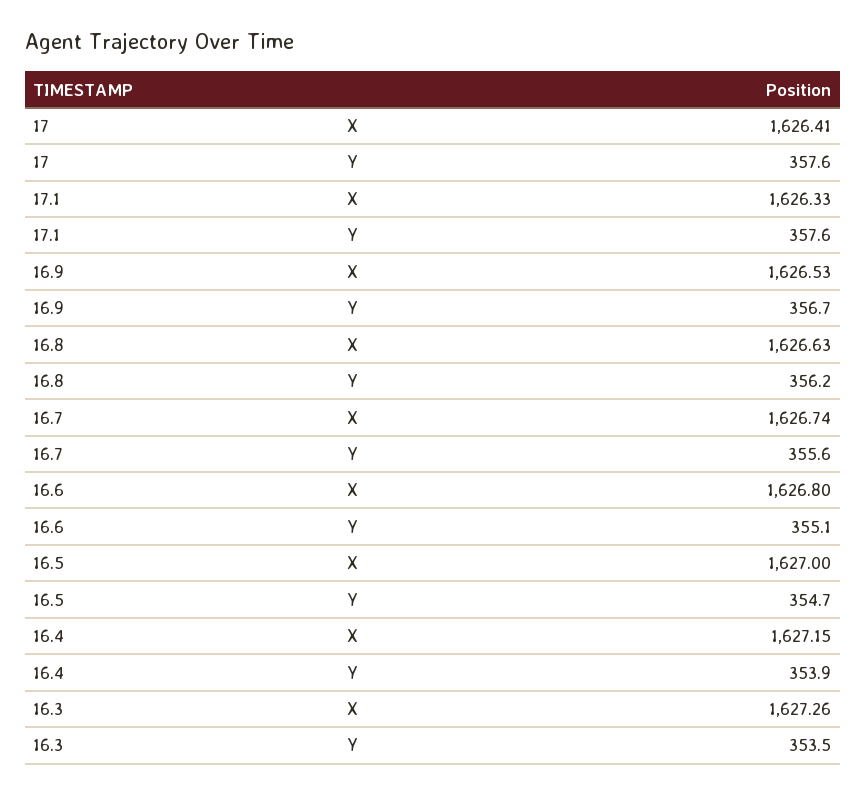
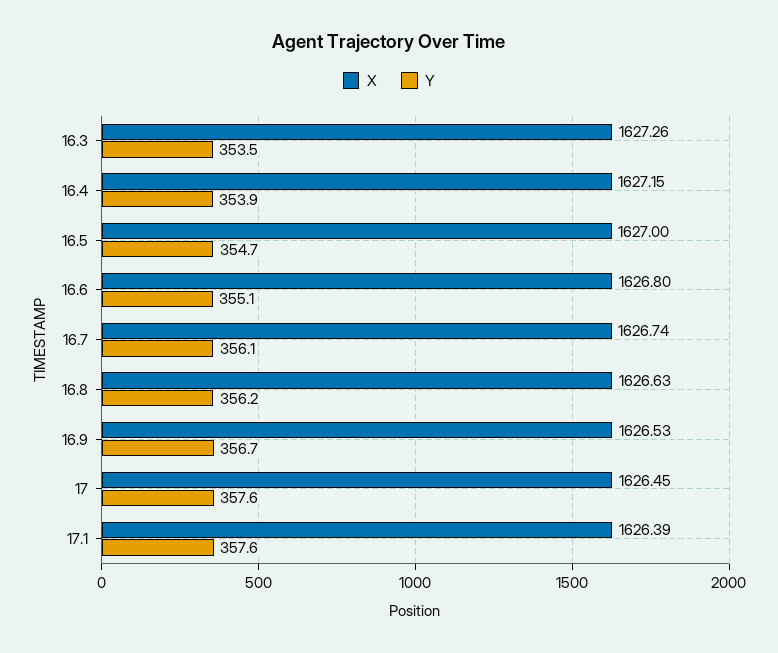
  {
    "X": {
-     "17": 1626.41,
+     "17": 1626.45,
-     "17.1": 1626.33,
+     "17.1": 1626.39,
      "16.9": 1626.53,
      "16.8": 1626.63,
      "16.7": 1626.74,
      "16.6": 1626.8,
      "16.5": 1627,
      "16.4": 1627.15,
      "16.3": 1627.26
    },
    "Y": {
      "17": 357.6,
      "17.1": 357.6,
      "16.9": 356.7,
      "16.8": 356.2,
-     "16.7": 355.6,
+     "16.7": 356.1,
      "16.6": 355.1,
      "16.5": 354.7,
      "16.4": 353.9,
      "16.3": 353.5
    }
  }

